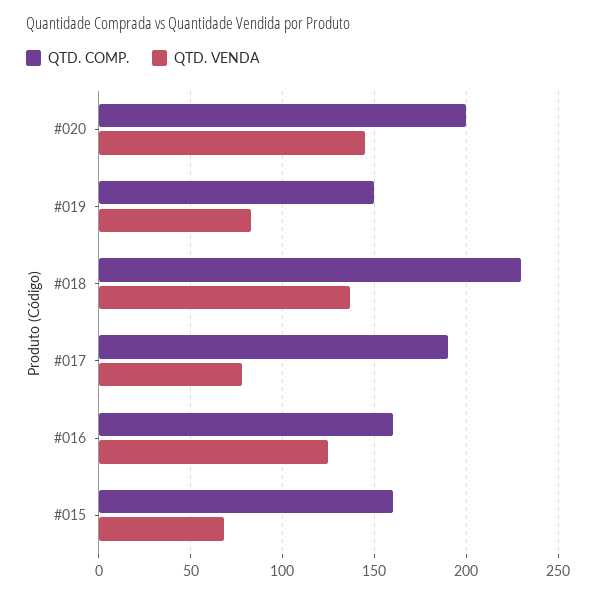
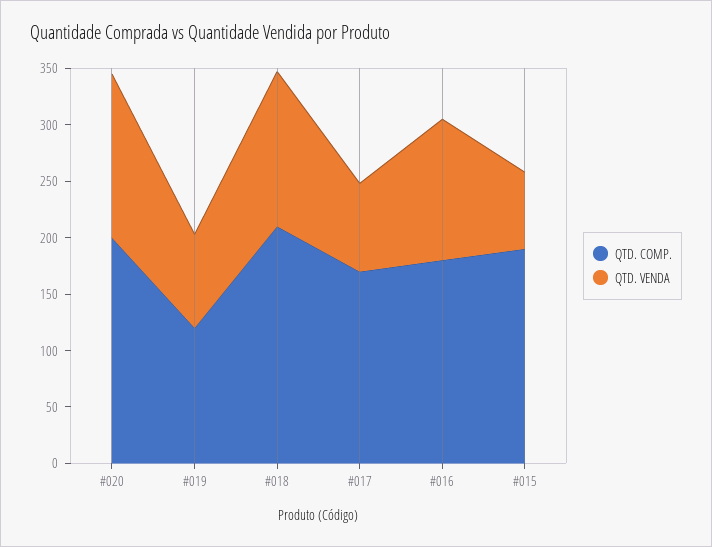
  {
    "QTD. COMP.": {
      "#020": 200,
-     "#019": 150,
+     "#019": 120,
-     "#018": 230,
+     "#018": 210,
-     "#017": 190,
+     "#017": 170,
-     "#016": 160,
+     "#016": 180,
-     "#015": 160
+     "#015": 190
    },
    "QTD. VENDA": {
      "#020": 145,
      "#019": 85,
      "#018": 135,
      "#017": 80,
      "#016": 125,
      "#015": 70
    }
  }

